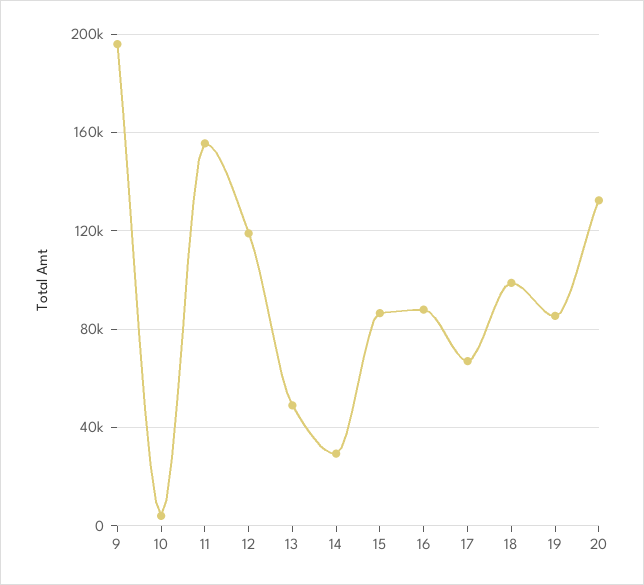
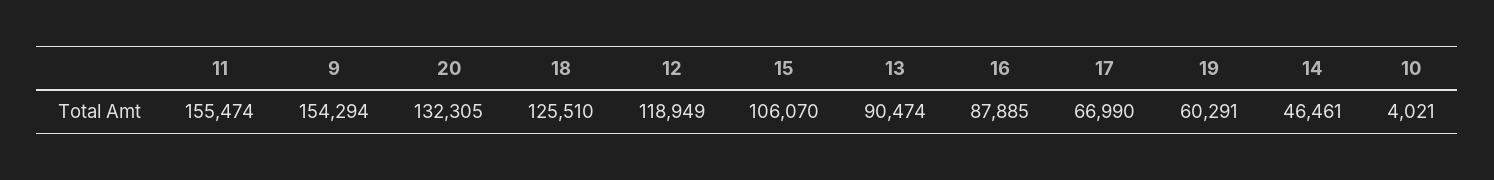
  {
-   "9": 195000,
+   "9": 154294,
    "10": 4021,
    "11": 155474,
    "12": 118949,
-   "13": 50000,
+   "13": 90474,
-   "14": 30000,
+   "14": 46461,
-   "15": 85000,
+   "15": 106070,
    "16": 87885,
    "17": 66990,
-   "18": 100000,
+   "18": 125510,
-   "19": 85000,
+   "19": 60291,
    "20": 132305
  }

